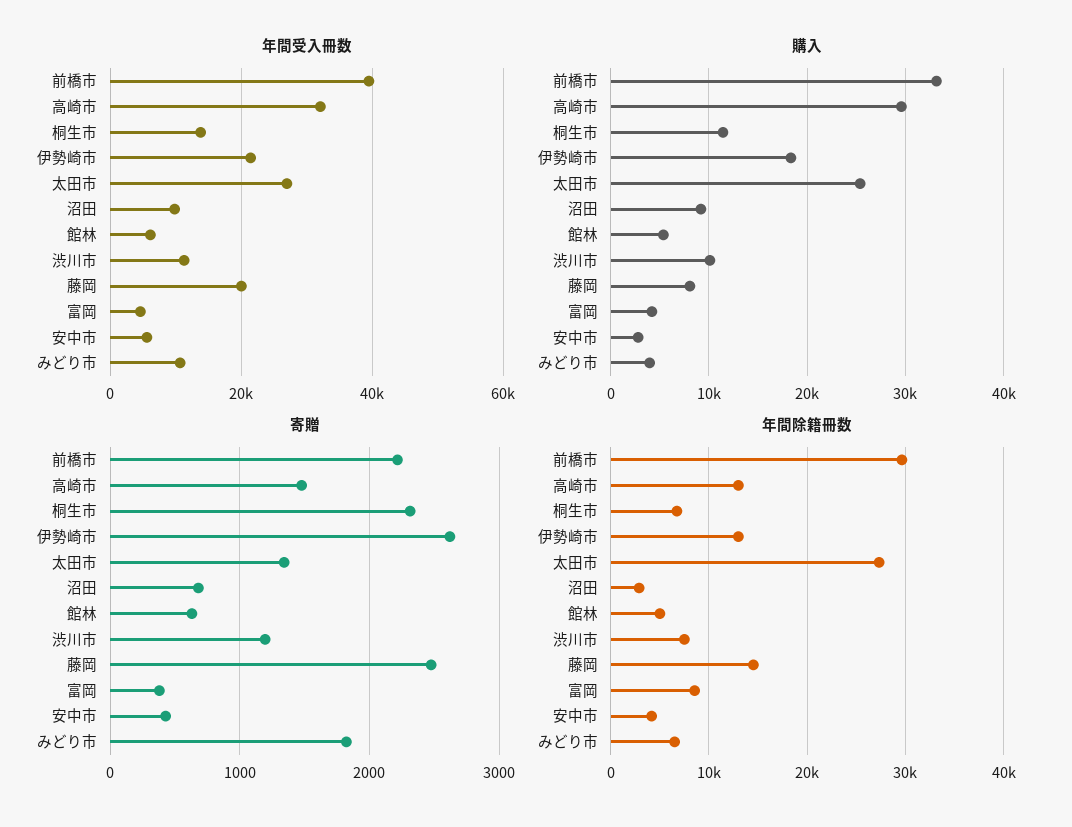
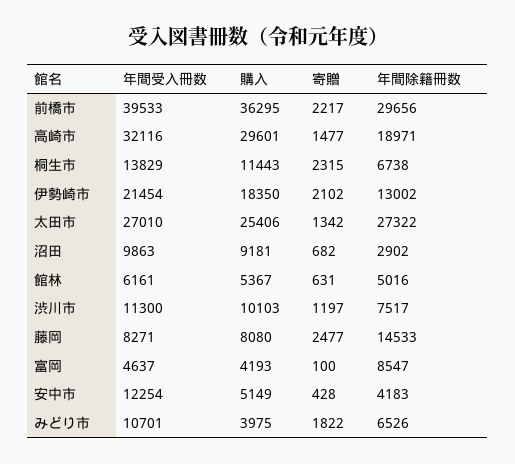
  {
    "年間受入冊数": {
      "前橋市": 39533,
      "高崎市": 32116,
      "桐生市": 13829,
      "伊勢崎市": 21454,
      "太田市": 27010,
      "沼田": 9863,
      "館林": 6161,
      "渋川市": 11300,
-     "藤岡": 20000,
+     "藤岡": 8271,
      "富岡": 4637,
-     "安中市": 6000,
+     "安中市": 12254,
      "みどり市": 10701
    },
    "購入": {
-     "前橋市": 33000,
+     "前橋市": 36295,
      "高崎市": 29601,
      "桐生市": 11443,
      "伊勢崎市": 18350,
      "太田市": 25406,
      "沼田": 9181,
      "館林": 5367,
      "渋川市": 10103,
      "藤岡": 8080,
      "富岡": 4193,
-     "安中市": 3000,
+     "安中市": 5149,
      "みどり市": 3975
    },
    "寄贈": {
      "前橋市": 2217,
      "高崎市": 1477,
      "桐生市": 2315,
-     "伊勢崎市": 2600,
+     "伊勢崎市": 2102,
      "太田市": 1342,
      "沼田": 682,
      "館林": 631,
      "渋川市": 1197,
      "藤岡": 2477,
-     "富岡": 400,
+     "富岡": 100,
      "安中市": 428,
      "みどり市": 1822
    },
    "年間除籍冊数": {
      "前橋市": 29656,
-     "高崎市": 13000,
+     "高崎市": 18971,
      "桐生市": 6738,
      "伊勢崎市": 13002,
      "太田市": 27322,
      "沼田": 2902,
      "館林": 5016,
      "渋川市": 7517,
      "藤岡": 14533,
      "富岡": 8547,
      "安中市": 4183,
      "みどり市": 6526
    }
  }

